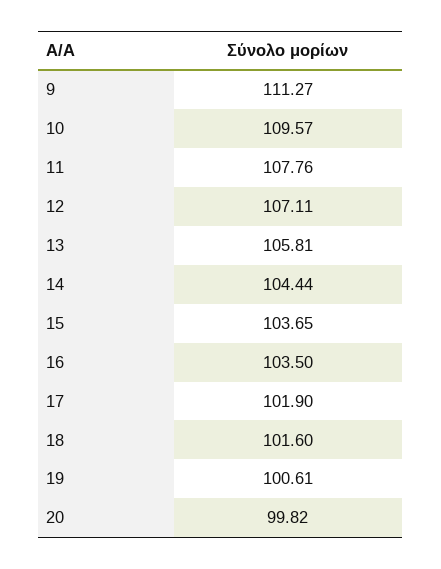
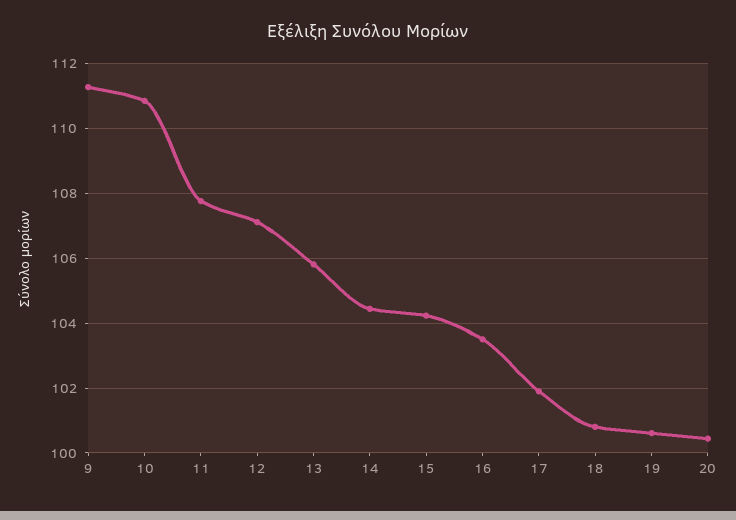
  {
    "9": 111.27,
-   "10": 109.57,
+   "10": 110.8,
    "11": 107.76,
    "12": 107.11,
    "13": 105.81,
    "14": 104.44,
-   "15": 103.65,
+   "15": 104.2,
    "16": 103.5,
    "17": 101.9,
-   "18": 101.6,
+   "18": 100.8,
    "19": 100.61,
-   "20": 99.82
+   "20": 100.4
  }

